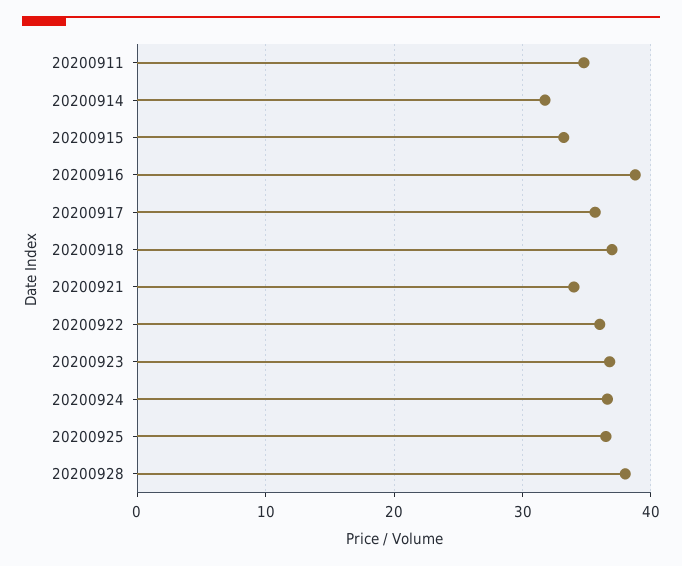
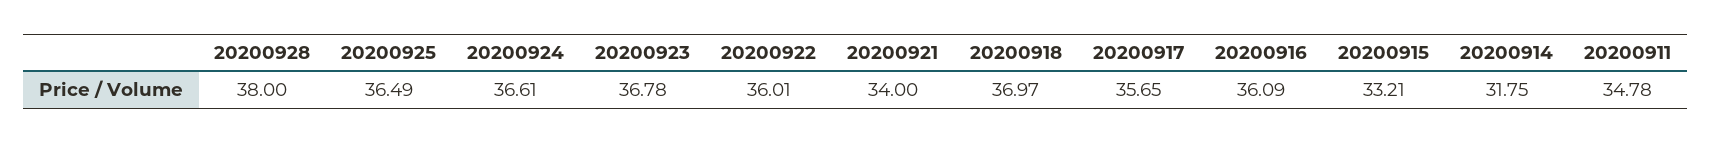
  {
    "20200911": 34.78,
    "20200914": 31.75,
    "20200915": 33.21,
-   "20200916": 39,
+   "20200916": 36.09,
    "20200917": 35.65,
    "20200918": 36.97,
    "20200921": 34,
    "20200922": 36.01,
    "20200923": 36.78,
    "20200924": 36.61,
    "20200925": 36.49,
    "20200928": 38
  }

